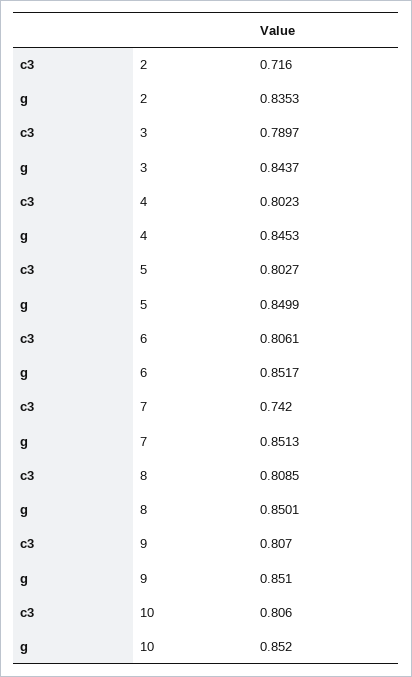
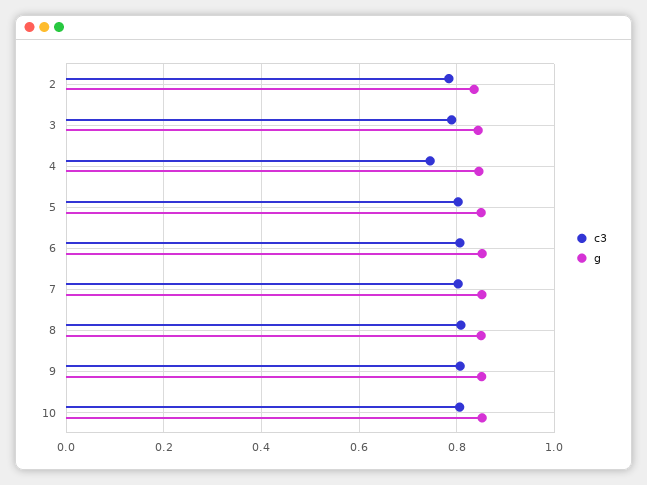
  {
    "c3": {
-     "2": 0.716,
+     "2": 0.78,
      "3": 0.7897,
-     "4": 0.8023,
+     "4": 0.74,
      "5": 0.8027,
      "6": 0.8061,
-     "7": 0.742,
+     "7": 0.8,
      "8": 0.8085,
      "9": 0.807,
      "10": 0.806
    },
    "g": {
      "2": 0.8353,
      "3": 0.8437,
      "4": 0.8453,
      "5": 0.8499,
      "6": 0.8517,
      "7": 0.8513,
      "8": 0.8501,
      "9": 0.851,
      "10": 0.852
    }
  }

